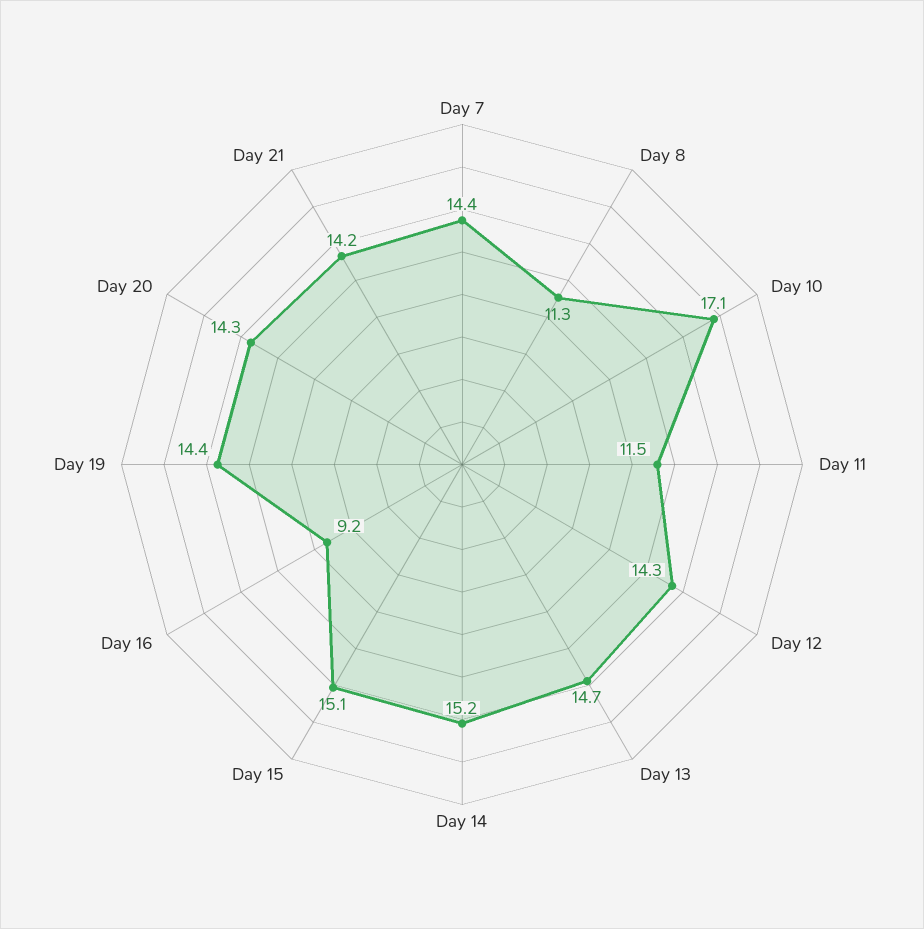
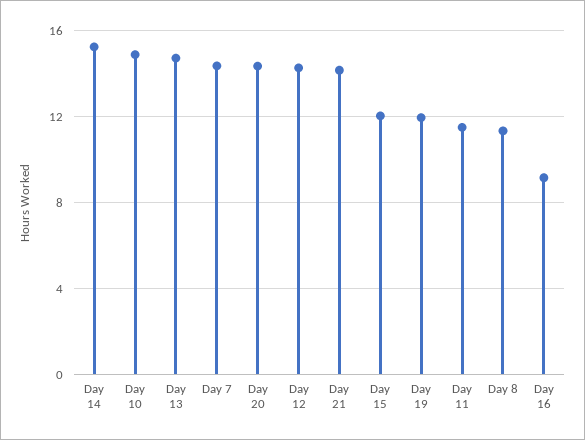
  {
    "Day 7": 14.4,
    "Day 8": 11.3,
-   "Day 10": 17.1,
+   "Day 10": 15,
    "Day 11": 11.5,
    "Day 12": 14.3,
    "Day 13": 14.7,
    "Day 14": 15.2,
-   "Day 15": 15.1,
+   "Day 15": 12,
    "Day 16": 9.2,
-   "Day 19": 14.4,
+   "Day 19": 12,
    "Day 20": 14.3,
    "Day 21": 14.2
  }

